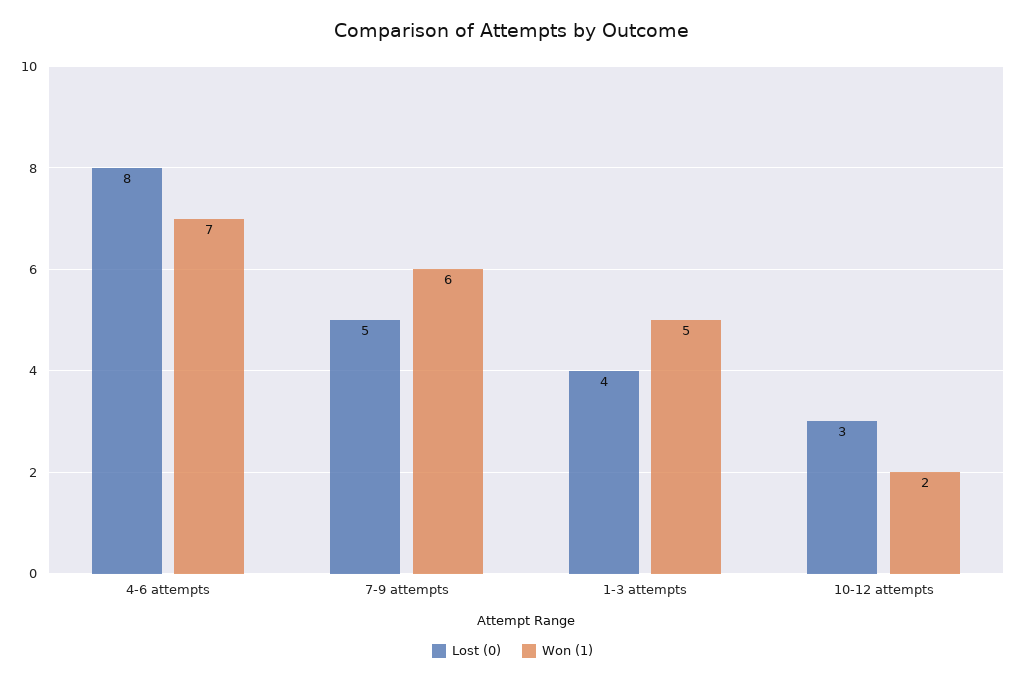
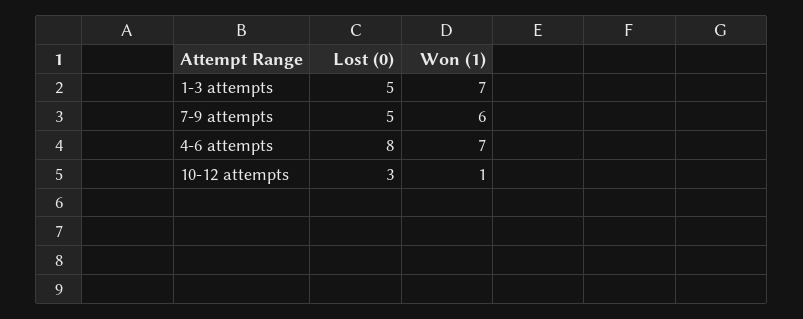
  {
    "Lost (0)": {
      "4-6 attempts": 8,
      "7-9 attempts": 5,
-     "1-3 attempts": 4,
+     "1-3 attempts": 5,
      "10-12 attempts": 3
    },
    "Won (1)": {
      "4-6 attempts": 7,
      "7-9 attempts": 6,
-     "1-3 attempts": 5,
+     "1-3 attempts": 7,
-     "10-12 attempts": 2
+     "10-12 attempts": 1
    }
  }

